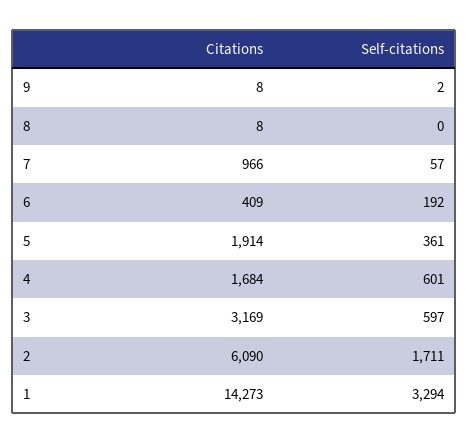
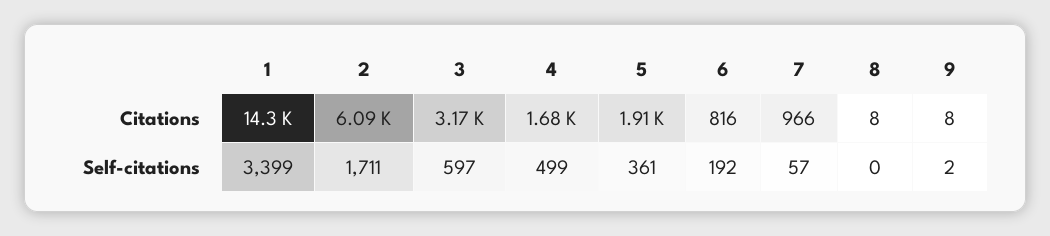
  {
    "Citations": {
      "9": 8,
      "8": 8,
      "7": 966,
-     "6": 409,
+     "6": 816,
      "5": 1914,
      "4": 1684,
      "3": 3169,
      "2": 6090,
      "1": 14273
    },
    "Self-citations": {
      "9": 2,
      "8": 0,
      "7": 57,
      "6": 192,
      "5": 361,
-     "4": 601,
+     "4": 499,
      "3": 597,
      "2": 1711,
-     "1": 3294
+     "1": 3399
    }
  }

